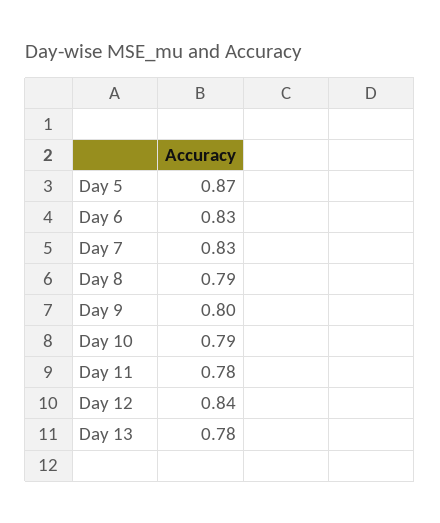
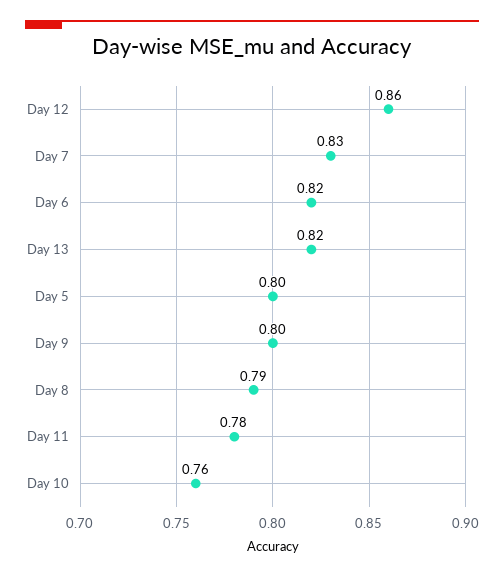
  {
-   "Day 5": 0.87,
+   "Day 5": 0.8,
-   "Day 6": 0.83,
+   "Day 6": 0.82,
    "Day 7": 0.83,
    "Day 8": 0.79,
    "Day 9": 0.8,
-   "Day 10": 0.79,
+   "Day 10": 0.76,
    "Day 11": 0.78,
-   "Day 12": 0.84,
+   "Day 12": 0.86,
-   "Day 13": 0.78
+   "Day 13": 0.82
  }

